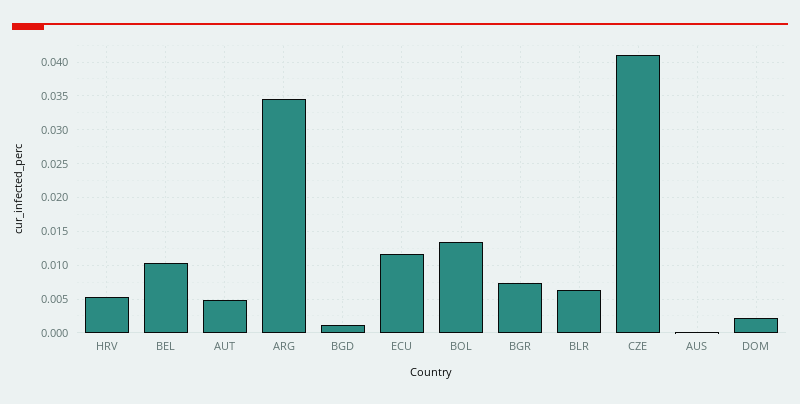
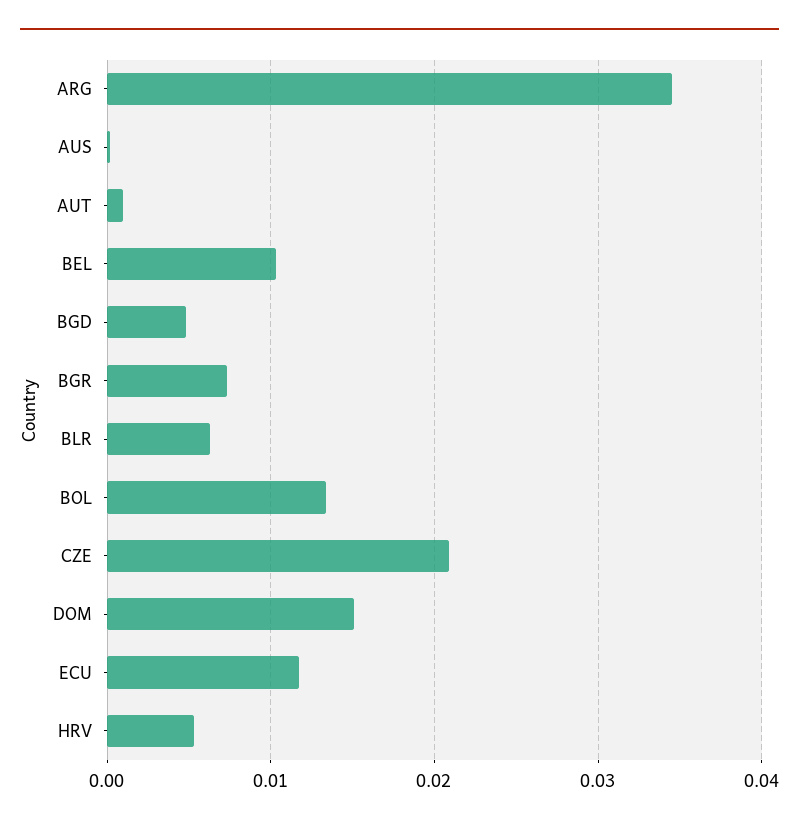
  {
    "HRV": 0.005,
    "BEL": 0.01,
-   "AUT": 0.005,
+   "AUT": 0.001,
    "ARG": 0.035,
-   "BGD": 0.001,
+   "BGD": 0.005,
    "ECU": 0.012,
    "BOL": 0.013,
    "BGR": 0.007,
    "BLR": 0.006,
-   "CZE": 0.041,
+   "CZE": 0.021,
    "AUS": 0,
-   "DOM": 0.002
+   "DOM": 0.015
  }

